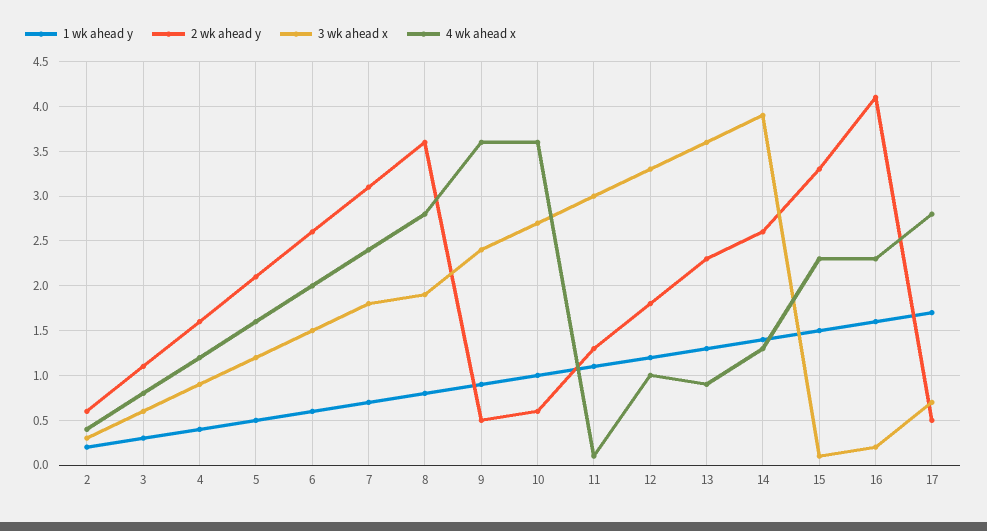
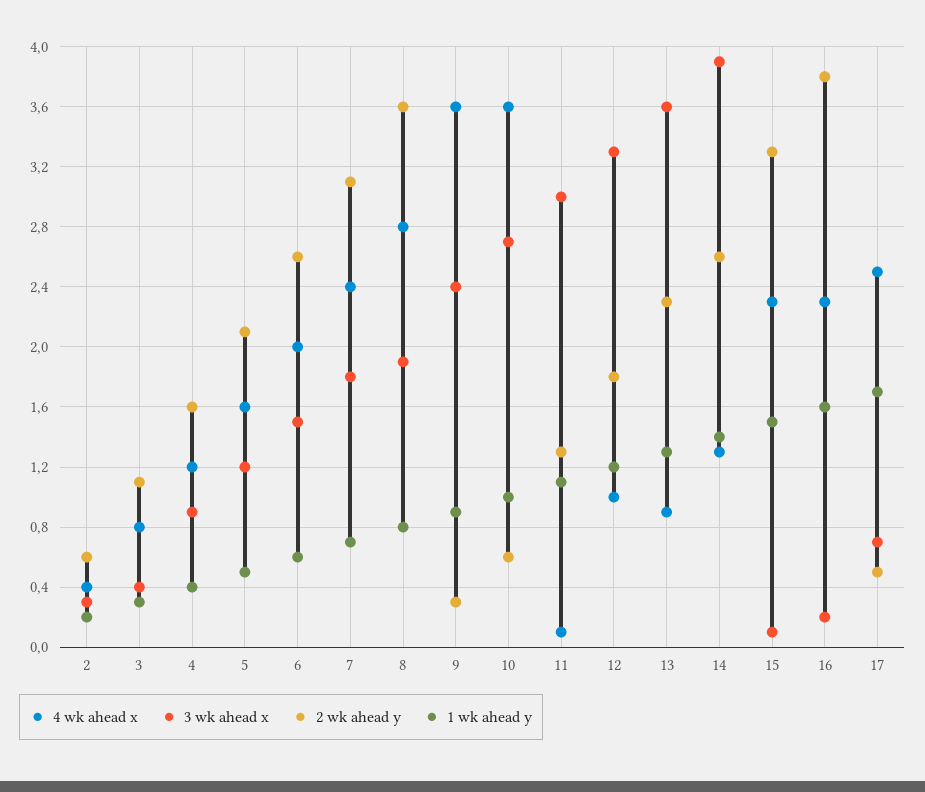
  {
    "1 wk ahead y": {
      "2": 0.2,
      "3": 0.3,
      "4": 0.4,
      "5": 0.5,
      "6": 0.6,
      "7": 0.7,
      "8": 0.8,
      "9": 0.9,
      "10": 1,
      "11": 1.1,
      "12": 1.2,
      "13": 1.3,
      "14": 1.4,
      "15": 1.5,
      "16": 1.6,
      "17": 1.7
    },
    "2 wk ahead y": {
      "2": 0.6,
      "3": 1.1,
      "4": 1.6,
      "5": 2.1,
      "6": 2.6,
      "7": 3.1,
      "8": 3.6,
-     "9": 0.5,
+     "9": 0.3,
      "10": 0.6,
      "11": 1.3,
      "12": 1.8,
      "13": 2.3,
      "14": 2.6,
      "15": 3.3,
-     "16": 4.1,
+     "16": 3.8,
      "17": 0.5
    },
    "3 wk ahead x": {
      "2": 0.3,
-     "3": 0.6,
+     "3": 0.4,
      "4": 0.9,
      "5": 1.2,
      "6": 1.5,
      "7": 1.8,
      "8": 1.9,
      "9": 2.4,
      "10": 2.7,
      "11": 3,
      "12": 3.3,
      "13": 3.6,
      "14": 3.9,
      "15": 0.1,
      "16": 0.2,
      "17": 0.7
    },
    "4 wk ahead x": {
      "2": 0.4,
      "3": 0.8,
      "4": 1.2,
      "5": 1.6,
      "6": 2,
      "7": 2.4,
      "8": 2.8,
      "9": 3.6,
      "10": 3.6,
      "11": 0.1,
      "12": 1,
      "13": 0.9,
      "14": 1.3,
      "15": 2.3,
      "16": 2.3,
-     "17": 2.8
+     "17": 2.5
    }
  }

